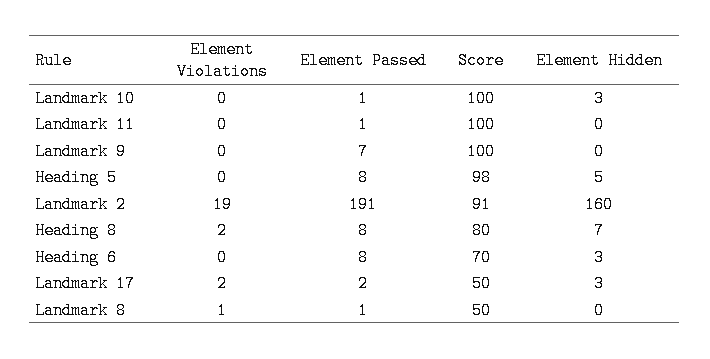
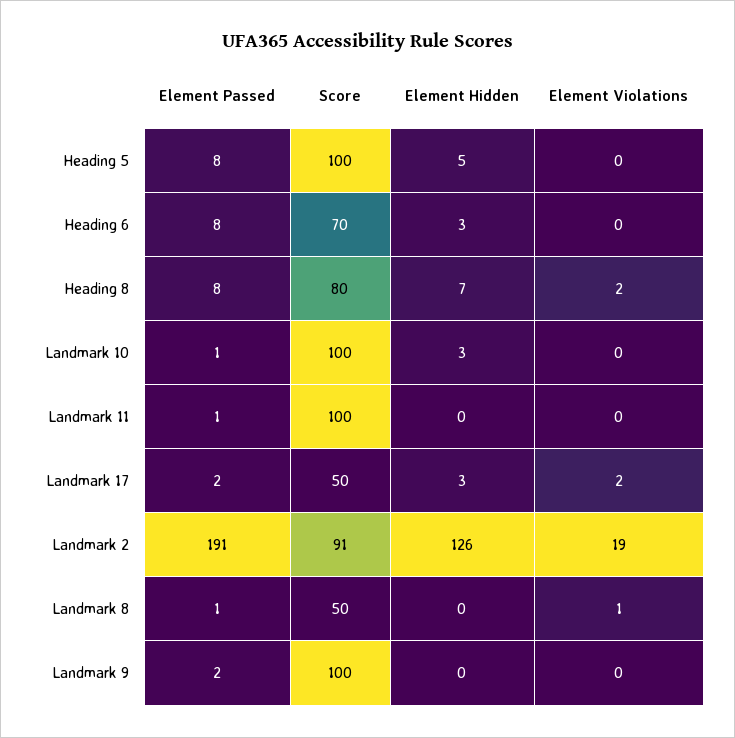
  {
    "Element Violations": {
      "Landmark 10": 0,
      "Landmark 11": 0,
      "Landmark 9": 0,
      "Heading 5": 0,
      "Landmark 2": 19,
      "Heading 8": 2,
      "Heading 6": 0,
      "Landmark 17": 2,
      "Landmark 8": 1
    },
    "Element Passed": {
      "Landmark 10": 1,
      "Landmark 11": 1,
-     "Landmark 9": 7,
+     "Landmark 9": 2,
      "Heading 5": 8,
      "Landmark 2": 191,
      "Heading 8": 8,
      "Heading 6": 8,
      "Landmark 17": 2,
      "Landmark 8": 1
    },
    "Score": {
      "Landmark 10": 100,
      "Landmark 11": 100,
      "Landmark 9": 100,
-     "Heading 5": 98,
+     "Heading 5": 100,
      "Landmark 2": 91,
      "Heading 8": 80,
      "Heading 6": 70,
      "Landmark 17": 50,
      "Landmark 8": 50
    },
    "Element Hidden": {
      "Landmark 10": 3,
      "Landmark 11": 0,
      "Landmark 9": 0,
      "Heading 5": 5,
-     "Landmark 2": 160,
+     "Landmark 2": 126,
      "Heading 8": 7,
      "Heading 6": 3,
      "Landmark 17": 3,
      "Landmark 8": 0
    }
  }

